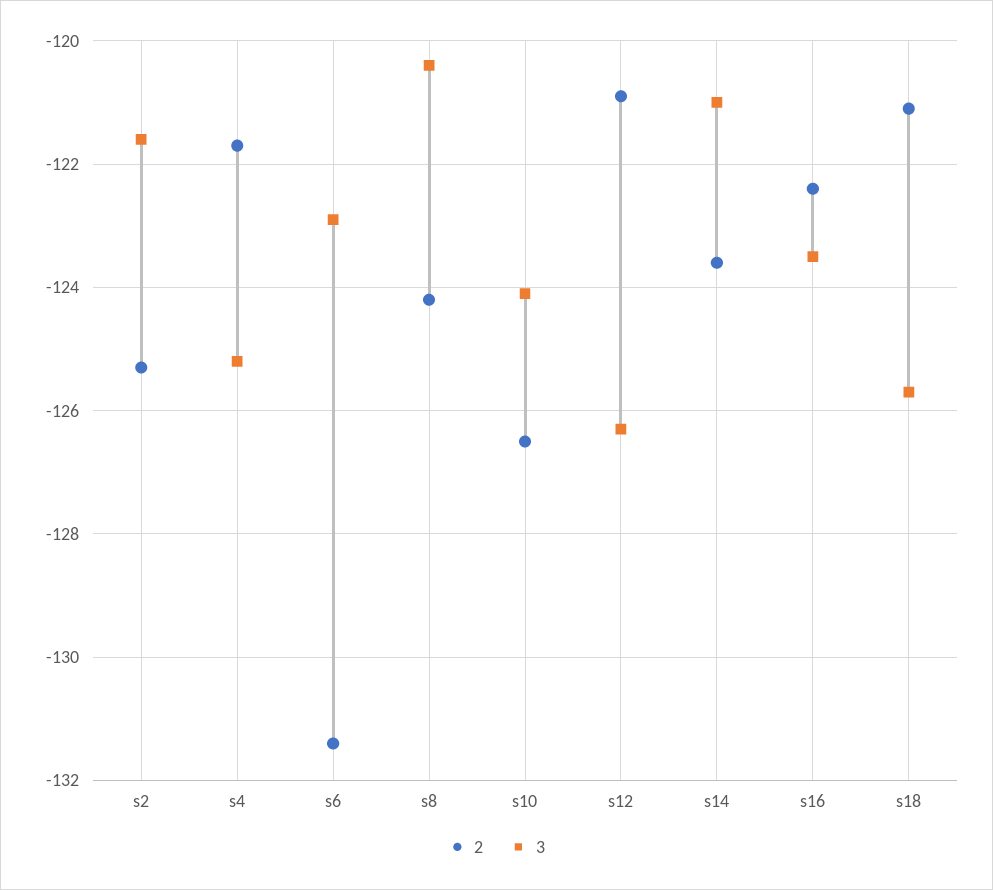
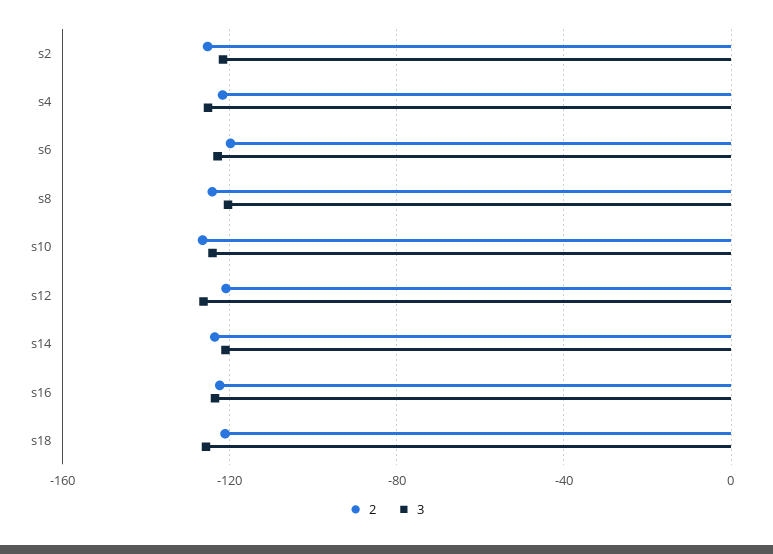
  {
    "2": {
      "s2": -125.5,
      "s4": -121.5,
-     "s6": -131.5,
+     "s6": -120,
      "s8": -124,
      "s10": -126.5,
      "s12": -121,
      "s14": -123.5,
      "s16": -122.5,
      "s18": -121
    },
    "3": {
      "s2": -121.5,
      "s4": -125,
      "s6": -123,
      "s8": -120.5,
      "s10": -124,
      "s12": -126.5,
      "s14": -121,
      "s16": -123.5,
      "s18": -125.5
    }
  }

